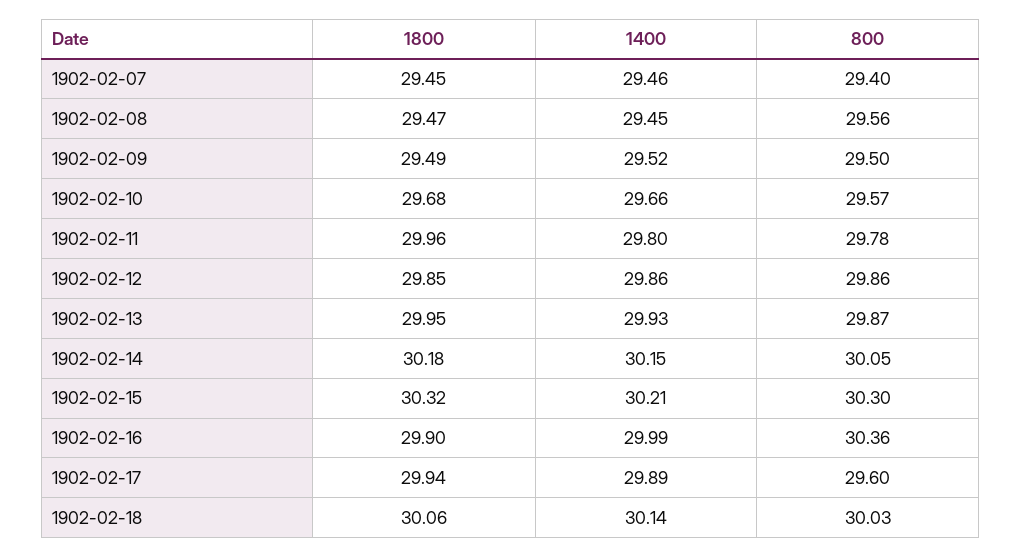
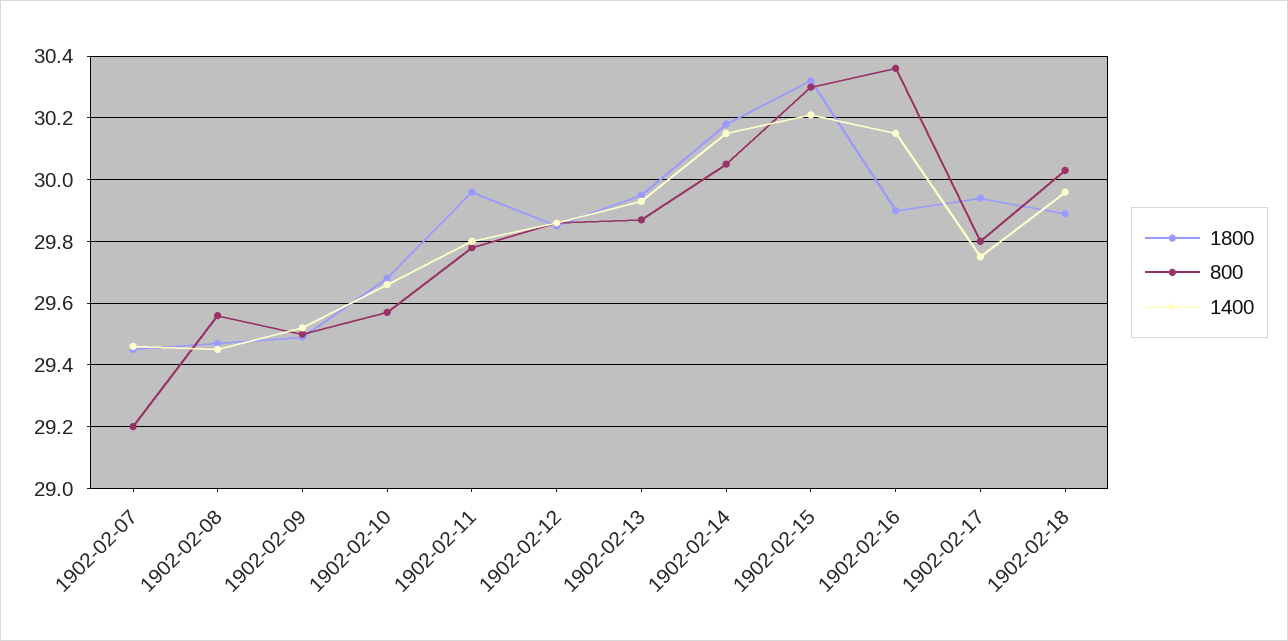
  {
    "1800": {
      "1902-02-07": 29.45,
      "1902-02-08": 29.47,
      "1902-02-09": 29.49,
      "1902-02-10": 29.68,
      "1902-02-11": 29.96,
      "1902-02-12": 29.85,
      "1902-02-13": 29.95,
      "1902-02-14": 30.18,
      "1902-02-15": 30.32,
      "1902-02-16": 29.9,
      "1902-02-17": 29.94,
-     "1902-02-18": 30.06
+     "1902-02-18": 29.9
    },
    "1400": {
      "1902-02-07": 29.46,
      "1902-02-08": 29.45,
      "1902-02-09": 29.52,
      "1902-02-10": 29.66,
      "1902-02-11": 29.8,
      "1902-02-12": 29.86,
      "1902-02-13": 29.93,
      "1902-02-14": 30.15,
      "1902-02-15": 30.21,
-     "1902-02-16": 29.99,
+     "1902-02-16": 30.15,
-     "1902-02-17": 29.89,
+     "1902-02-17": 29.75,
-     "1902-02-18": 30.14
+     "1902-02-18": 29.95
    },
    "800": {
-     "1902-02-07": 29.4,
+     "1902-02-07": 29.2,
      "1902-02-08": 29.56,
      "1902-02-09": 29.5,
      "1902-02-10": 29.57,
      "1902-02-11": 29.78,
      "1902-02-12": 29.86,
      "1902-02-13": 29.87,
      "1902-02-14": 30.05,
      "1902-02-15": 30.3,
      "1902-02-16": 30.36,
-     "1902-02-17": 29.6,
+     "1902-02-17": 29.8,
      "1902-02-18": 30.03
    }
  }

